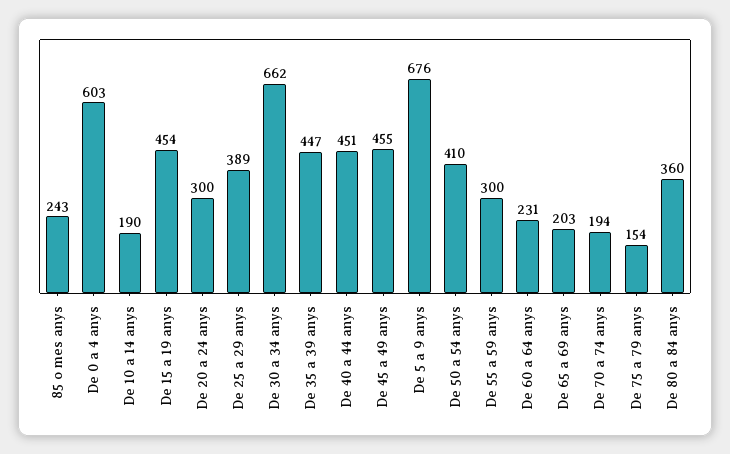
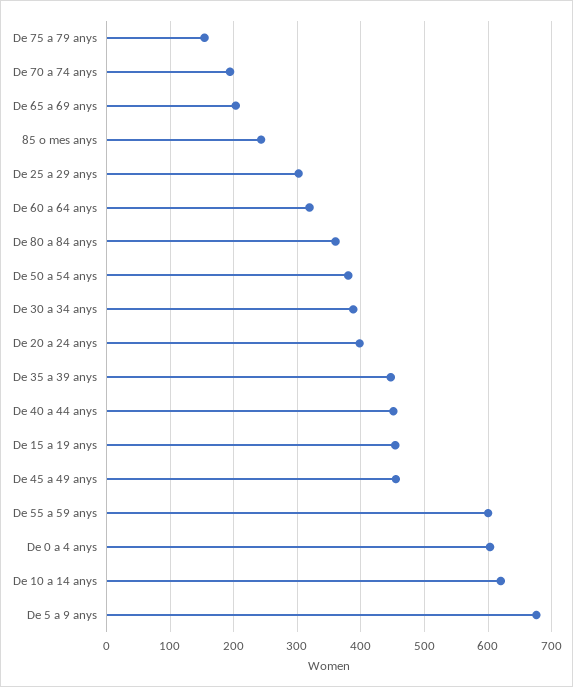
  {
    "85 o mes anys": 243,
    "De 0 a 4 anys": 603,
-   "De 10 a 14 anys": 190,
+   "De 10 a 14 anys": 620,
    "De 15 a 19 anys": 454,
-   "De 20 a 24 anys": 300,
+   "De 20 a 24 anys": 400,
-   "De 25 a 29 anys": 389,
+   "De 25 a 29 anys": 300,
-   "De 30 a 34 anys": 662,
+   "De 30 a 34 anys": 390,
    "De 35 a 39 anys": 447,
    "De 40 a 44 anys": 451,
    "De 45 a 49 anys": 455,
    "De 5 a 9 anys": 676,
-   "De 50 a 54 anys": 410,
+   "De 50 a 54 anys": 380,
-   "De 55 a 59 anys": 300,
+   "De 55 a 59 anys": 600,
-   "De 60 a 64 anys": 231,
+   "De 60 a 64 anys": 320,
    "De 65 a 69 anys": 203,
    "De 70 a 74 anys": 194,
    "De 75 a 79 anys": 154,
    "De 80 a 84 anys": 360
  }

